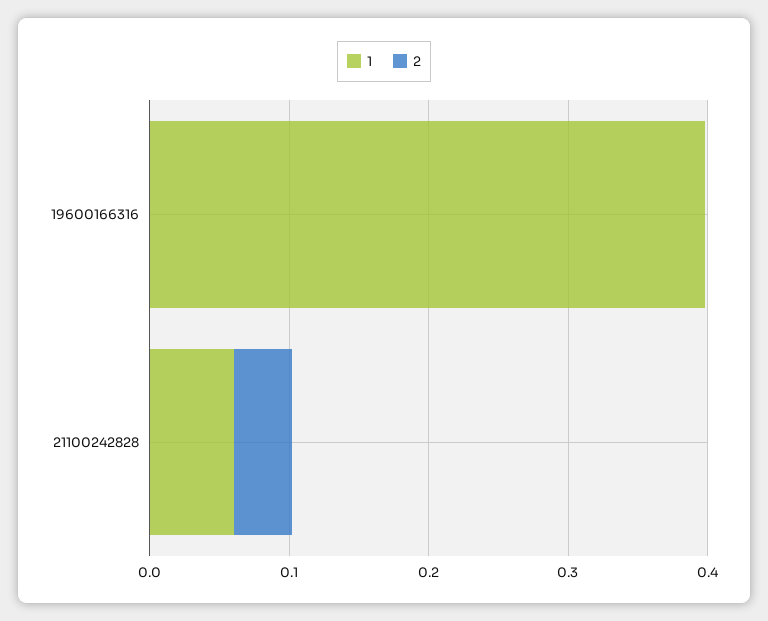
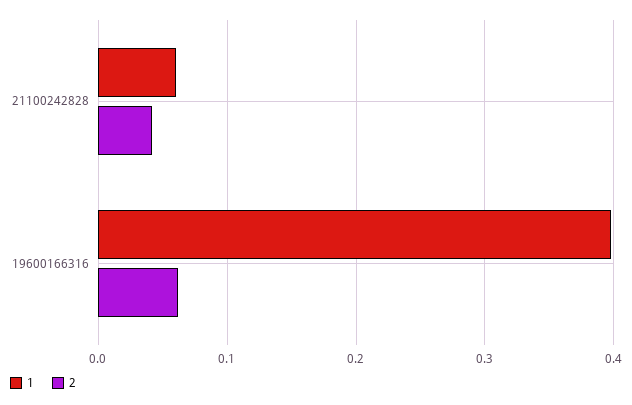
  {
    "1": {
      "19600166316": 0.4,
      "21100242828": 0.06
    },
    "2": {
-     "19600166316": 0,
+     "19600166316": 0.06,
      "21100242828": 0.04
    }
  }

